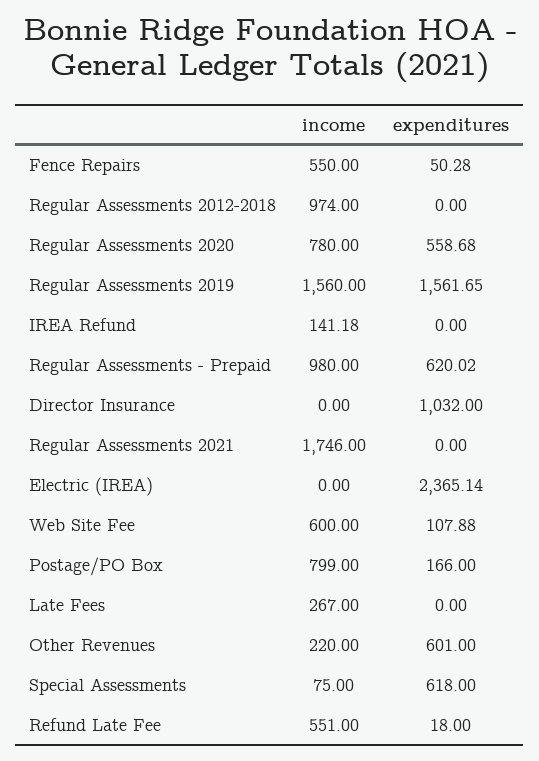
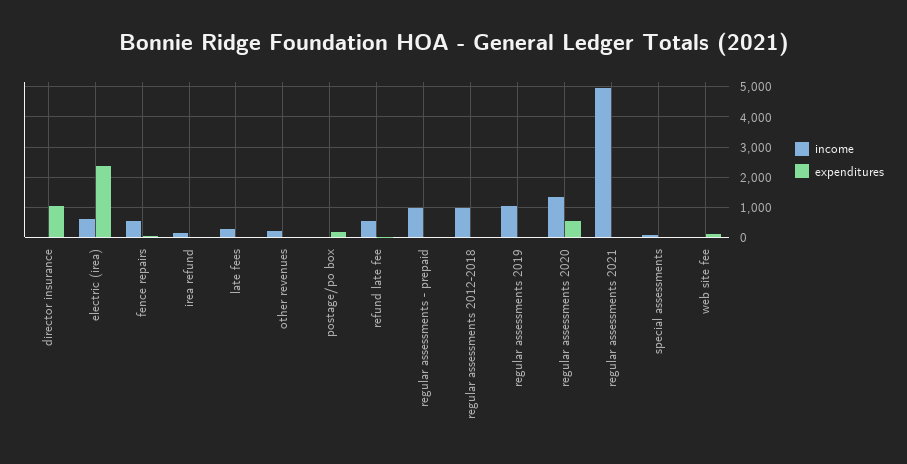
  {
    "income": {
      "Fence Repairs": 550,
      "Regular Assessments 2012-2018": 974,
-     "Regular Assessments 2020": 780,
+     "Regular Assessments 2020": 1400,
-     "Regular Assessments 2019": 1560,
+     "Regular Assessments 2019": 1000,
      "IREA Refund": 141.18,
      "Regular Assessments - Prepaid": 980,
      "Director Insurance": 0,
-     "Regular Assessments 2021": 1746,
+     "Regular Assessments 2021": 5000,
-     "Electric (IREA)": 0,
+     "Electric (IREA)": 600,
-     "Web Site Fee": 600,
+     "Web Site Fee": 0,
-     "Postage/PO Box": 799,
+     "Postage/PO Box": 0,
      "Late Fees": 267,
      "Other Revenues": 220,
      "Special Assessments": 75,
      "Refund Late Fee": 551
    },
    "expenditures": {
      "Fence Repairs": 50.28,
      "Regular Assessments 2012-2018": 0,
      "Regular Assessments 2020": 558.68,
-     "Regular Assessments 2019": 1561.65,
+     "Regular Assessments 2019": 0,
      "IREA Refund": 0,
-     "Regular Assessments - Prepaid": 620.02,
+     "Regular Assessments - Prepaid": 0,
      "Director Insurance": 1032,
      "Regular Assessments 2021": 0,
      "Electric (IREA)": 2365.14,
      "Web Site Fee": 107.88,
      "Postage/PO Box": 166,
      "Late Fees": 0,
-     "Other Revenues": 601,
+     "Other Revenues": 0,
-     "Special Assessments": 618,
+     "Special Assessments": 0,
      "Refund Late Fee": 18
    }
  }

